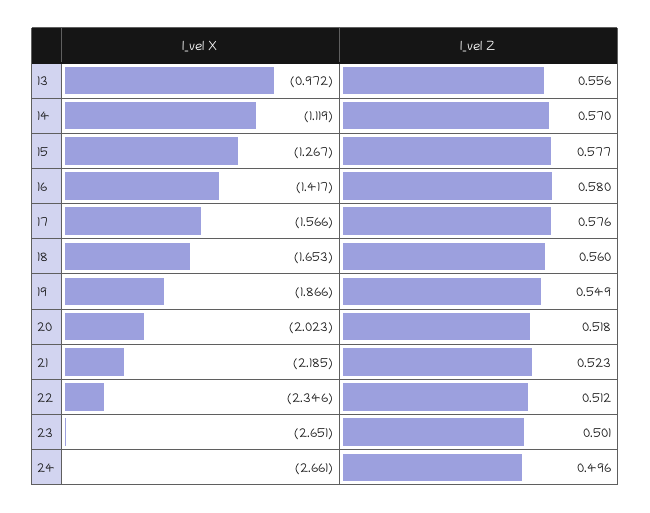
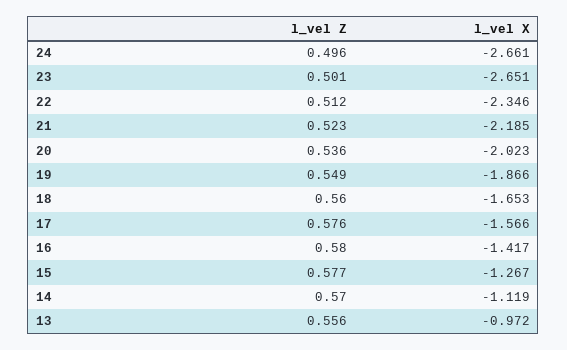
  {
    "l_vel X": {
      "13": -0.972,
      "14": -1.119,
      "15": -1.267,
      "16": -1.417,
      "17": -1.566,
      "18": -1.653,
      "19": -1.866,
      "20": -2.023,
      "21": -2.185,
      "22": -2.346,
      "23": -2.651,
      "24": -2.661
    },
    "l_vel Z": {
      "13": 0.556,
      "14": 0.57,
      "15": 0.577,
      "16": 0.58,
      "17": 0.576,
      "18": 0.56,
      "19": 0.549,
-     "20": 0.518,
+     "20": 0.536,
      "21": 0.523,
      "22": 0.512,
      "23": 0.501,
      "24": 0.496
    }
  }

